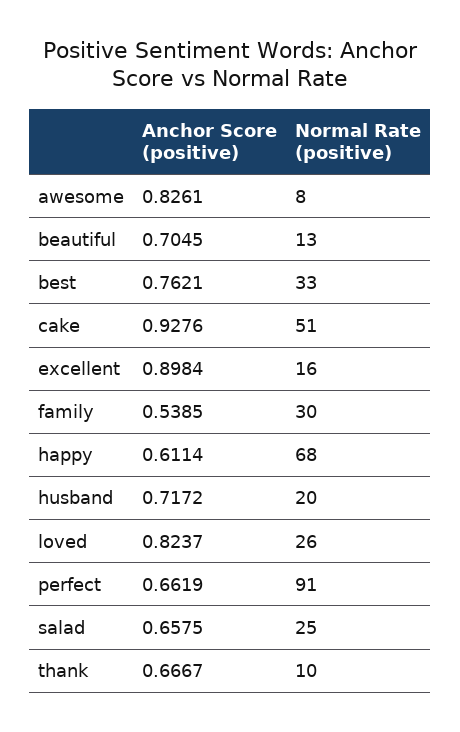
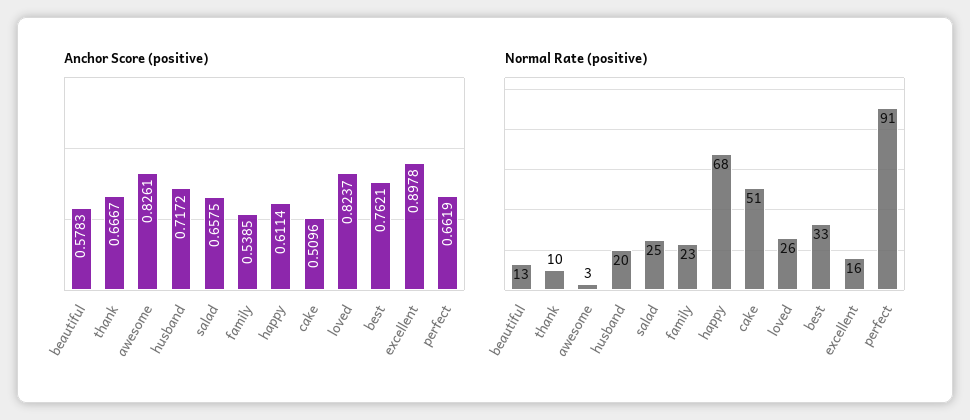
  {
    "Anchor Score (positive)": {
      "awesome": 0.8261,
-     "beautiful": 0.7045,
+     "beautiful": 0.5783,
      "best": 0.7621,
-     "cake": 0.9276,
+     "cake": 0.5096,
-     "excellent": 0.8984,
+     "excellent": 0.8978,
      "family": 0.5385,
      "happy": 0.6114,
      "husband": 0.7172,
      "loved": 0.8237,
      "perfect": 0.6619,
      "salad": 0.6575,
      "thank": 0.6667
    },
    "Normal Rate (positive)": {
-     "awesome": 8,
+     "awesome": 3,
      "beautiful": 13,
      "best": 33,
      "cake": 51,
      "excellent": 16,
-     "family": 30,
+     "family": 23,
      "happy": 68,
      "husband": 20,
      "loved": 26,
      "perfect": 91,
      "salad": 25,
      "thank": 10
    }
  }

